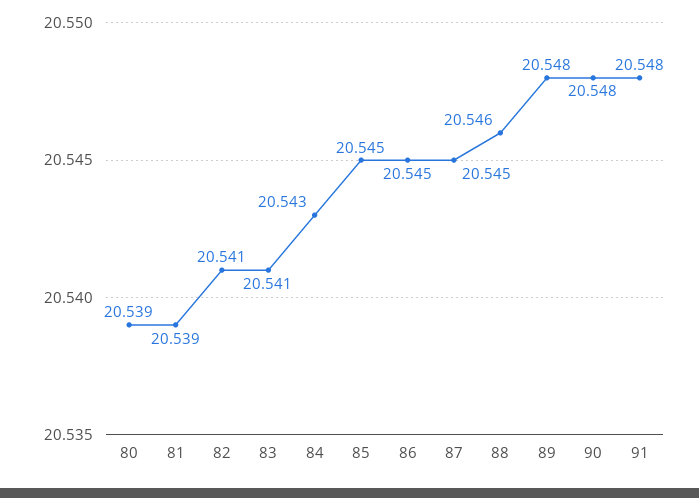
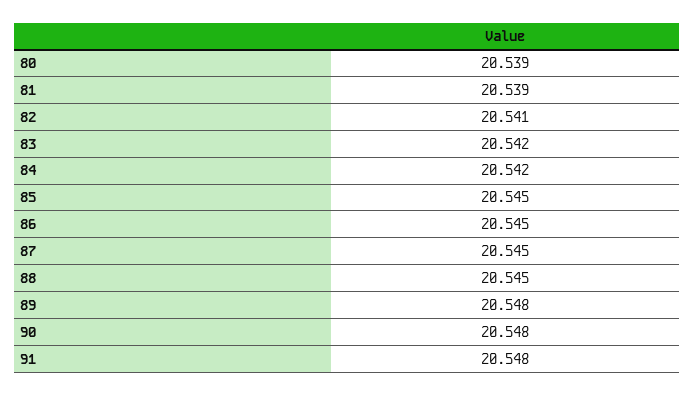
  {
    "80": 20.539,
    "81": 20.539,
    "82": 20.541,
-   "83": 20.541,
+   "83": 20.542,
-   "84": 20.543,
+   "84": 20.542,
    "85": 20.545,
    "86": 20.545,
    "87": 20.545,
-   "88": 20.546,
+   "88": 20.545,
    "89": 20.548,
    "90": 20.548,
    "91": 20.548
  }

